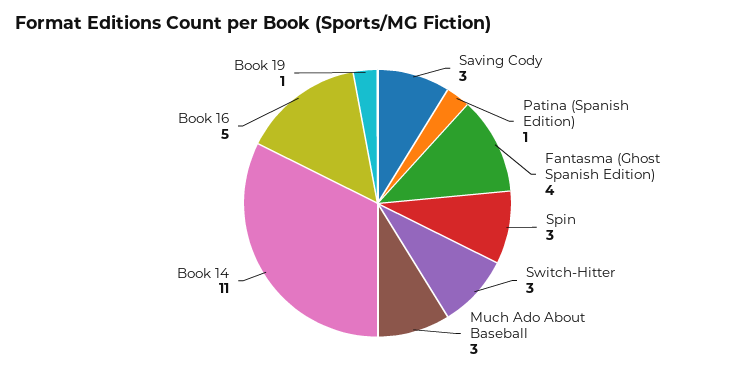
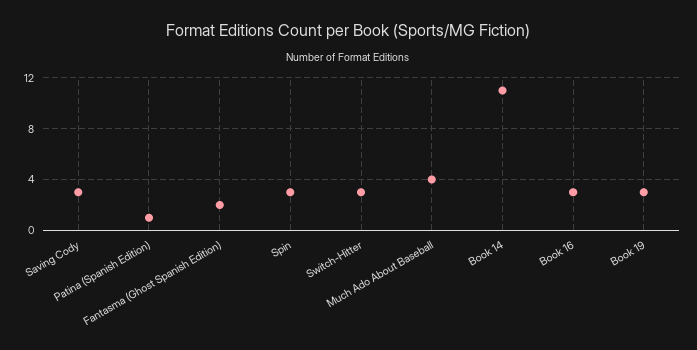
  {
    "Saving Cody": 3,
    "Patina (Spanish Edition)": 1,
-   "Fantasma (Ghost Spanish Edition)": 4,
+   "Fantasma (Ghost Spanish Edition)": 2,
    "Spin": 3,
    "Switch-Hitter": 3,
-   "Much Ado About Baseball": 3,
+   "Much Ado About Baseball": 4,
    "Book 14": 11,
-   "Book 16": 5,
+   "Book 16": 3,
-   "Book 19": 1
+   "Book 19": 3
  }

